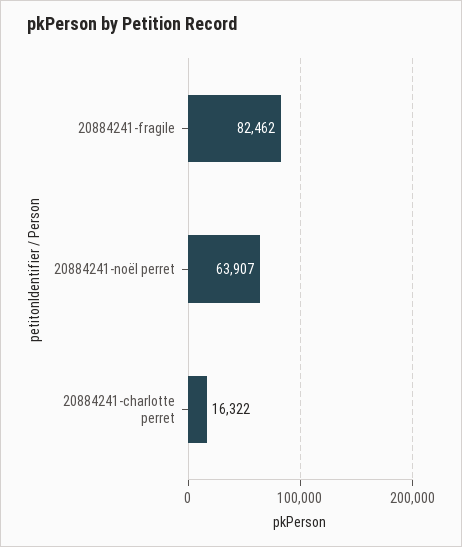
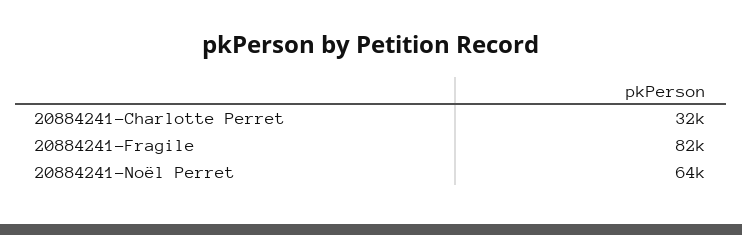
  {
    "20884241-fragile": 82462,
    "20884241-noël perret": 63907,
-   "20884241-charlotte perret": 16322
+   "20884241-charlotte perret": 32000
  }

